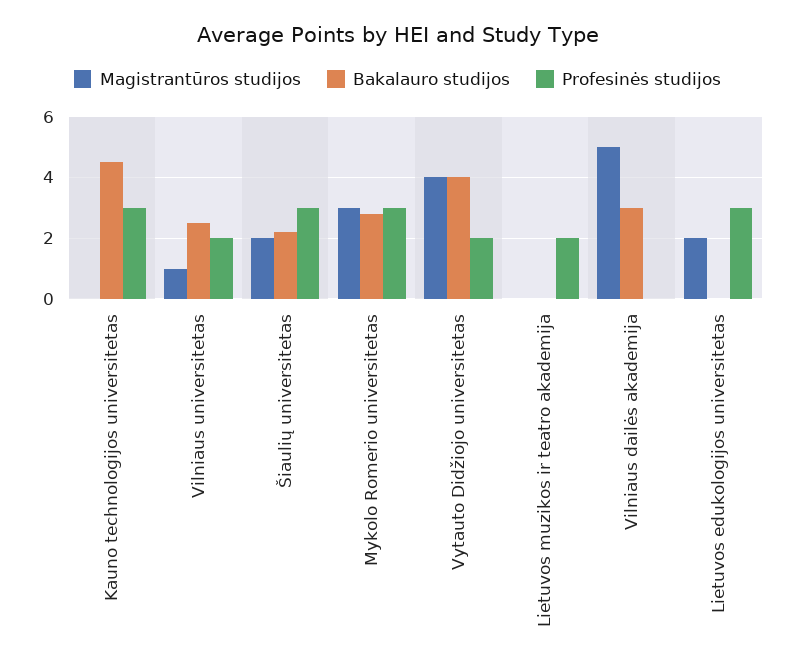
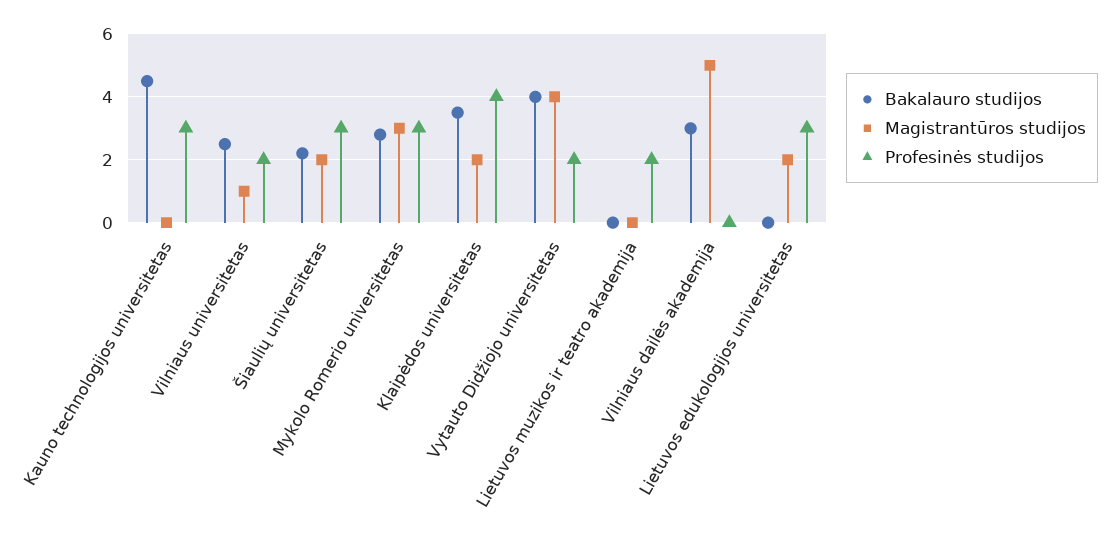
  {
    "Magistrantūros studijos": {
      "Kauno technologijos universitetas": 0,
      "Vilniaus universitetas": 1,
      "Šiaulių universitetas": 2,
      "Mykolo Romerio universitetas": 3,
      "Vytauto Didžiojo universitetas": 4,
      "Lietuvos muzikos ir teatro akademija": 0,
      "Vilniaus dailės akademija": 5,
-     "Lietuvos edukologijos universitetas": 2
+     "Lietuvos edukologijos universitetas": 2,
+     "Klaipėdos universitetas": 2
    },
    "Bakalauro studijos": {
      "Kauno technologijos universitetas": 4.5,
      "Vilniaus universitetas": 2.5,
      "Šiaulių universitetas": 2,
      "Mykolo Romerio universitetas": 3,
      "Vytauto Didžiojo universitetas": 4,
      "Lietuvos muzikos ir teatro akademija": 0,
      "Vilniaus dailės akademija": 3,
-     "Lietuvos edukologijos universitetas": 0
+     "Lietuvos edukologijos universitetas": 0,
+     "Klaipėdos universitetas": 3.5
    },
    "Profesinės studijos": {
      "Kauno technologijos universitetas": 3,
      "Vilniaus universitetas": 2,
      "Šiaulių universitetas": 3,
      "Mykolo Romerio universitetas": 3,
      "Vytauto Didžiojo universitetas": 2,
      "Lietuvos muzikos ir teatro akademija": 2,
      "Vilniaus dailės akademija": 0,
-     "Lietuvos edukologijos universitetas": 3
+     "Lietuvos edukologijos universitetas": 3,
+     "Klaipėdos universitetas": 4
    }
  }

